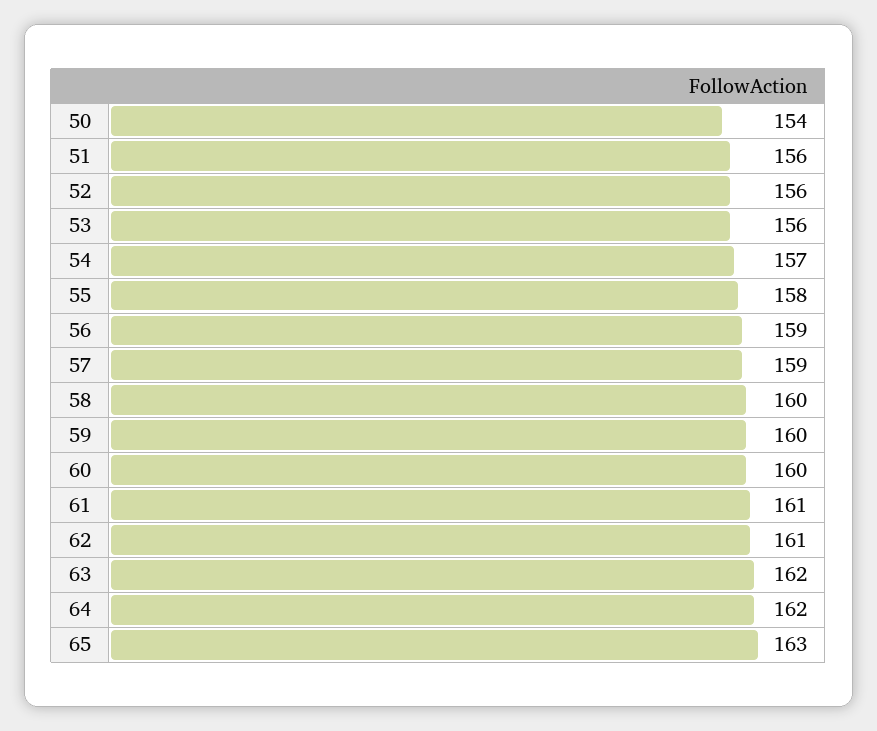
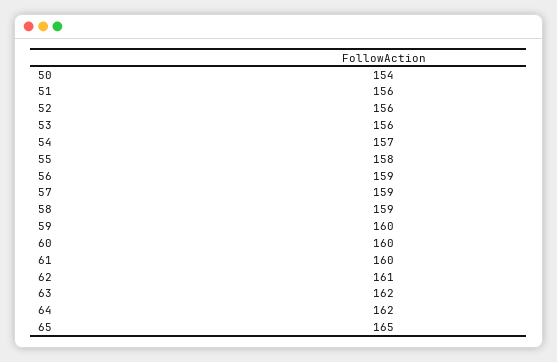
  {
    "50": 154,
    "51": 156,
    "52": 156,
    "53": 156,
    "54": 157,
    "55": 158,
    "56": 159,
    "57": 159,
-   "58": 160,
+   "58": 159,
    "59": 160,
    "60": 160,
-   "61": 161,
+   "61": 160,
    "62": 161,
    "63": 162,
    "64": 162,
-   "65": 163
+   "65": 165
  }

